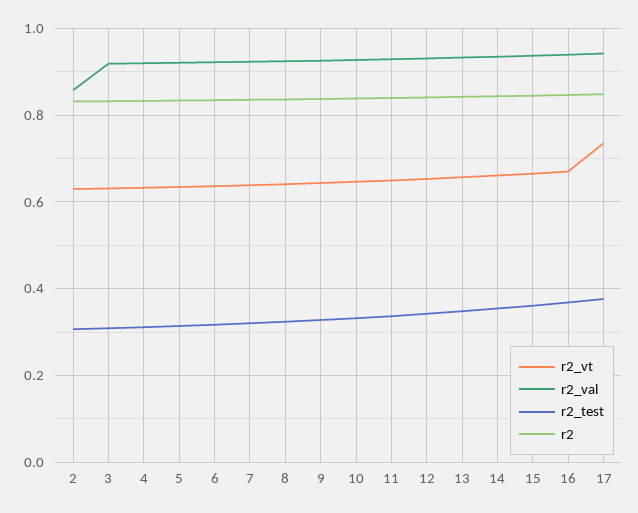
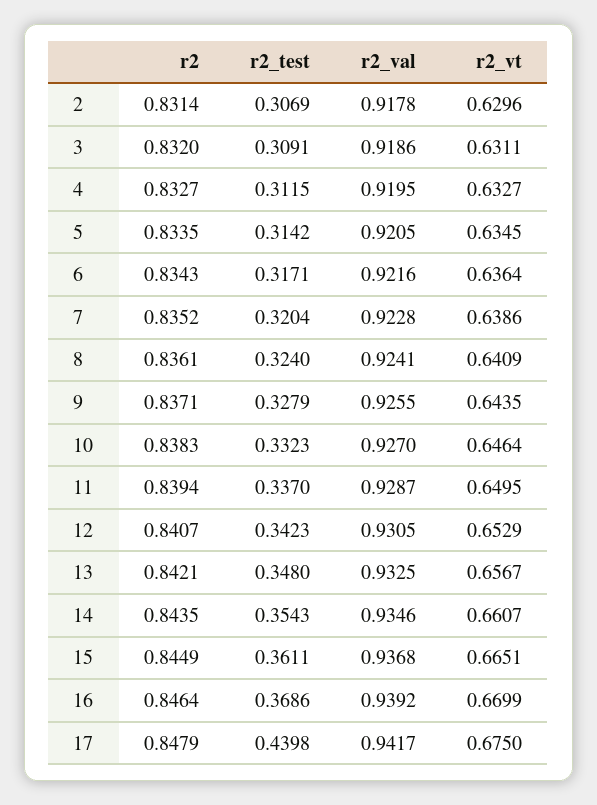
  {
    "r2_vt": {
      "2": 0.6296,
      "3": 0.6311,
      "4": 0.6327,
      "5": 0.6345,
      "6": 0.6364,
      "7": 0.6386,
      "8": 0.6409,
      "9": 0.6435,
      "10": 0.6464,
      "11": 0.6495,
      "12": 0.6529,
      "13": 0.6567,
      "14": 0.6607,
      "15": 0.6651,
      "16": 0.6699,
-     "17": 0.74
+     "17": 0.675
    },
    "r2_val": {
-     "2": 0.86,
+     "2": 0.9178,
      "3": 0.9186,
      "4": 0.9195,
      "5": 0.9205,
      "6": 0.9216,
      "7": 0.9228,
      "8": 0.9241,
      "9": 0.9255,
      "10": 0.927,
      "11": 0.9287,
      "12": 0.9305,
      "13": 0.9325,
      "14": 0.9346,
      "15": 0.9368,
      "16": 0.9392,
      "17": 0.9417
    },
    "r2_test": {
      "2": 0.3069,
      "3": 0.3091,
      "4": 0.3115,
      "5": 0.3142,
      "6": 0.3171,
      "7": 0.3204,
      "8": 0.324,
      "9": 0.3279,
      "10": 0.3323,
      "11": 0.337,
      "12": 0.3423,
      "13": 0.348,
      "14": 0.3543,
      "15": 0.3611,
      "16": 0.3686,
-     "17": 0.38
+     "17": 0.4398
    },
    "r2": {
      "2": 0.8314,
      "3": 0.832,
      "4": 0.8327,
      "5": 0.8335,
      "6": 0.8343,
      "7": 0.8352,
      "8": 0.8361,
      "9": 0.8371,
      "10": 0.8383,
      "11": 0.8394,
      "12": 0.8407,
      "13": 0.8421,
      "14": 0.8435,
      "15": 0.8449,
      "16": 0.8464,
      "17": 0.8479
    }
  }

